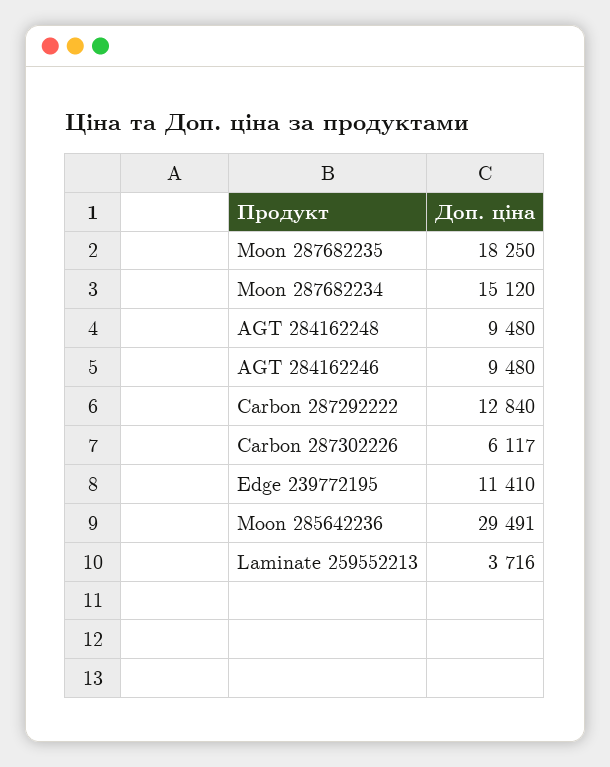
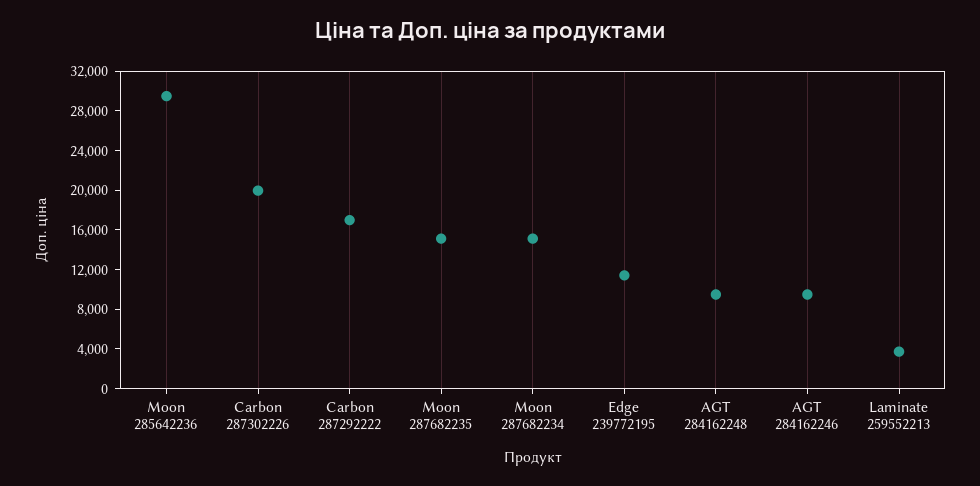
  {
-   "Moon 287682235": 18250,
+   "Moon 287682235": 15000,
    "Moon 287682234": 15120,
    "AGT 284162248": 9480,
    "AGT 284162246": 9480,
-   "Carbon 287292222": 12840,
+   "Carbon 287292222": 17000,
-   "Carbon 287302226": 6117,
+   "Carbon 287302226": 20000,
    "Edge 239772195": 11410,
    "Moon 285642236": 29491,
    "Laminate 259552213": 3716
  }

